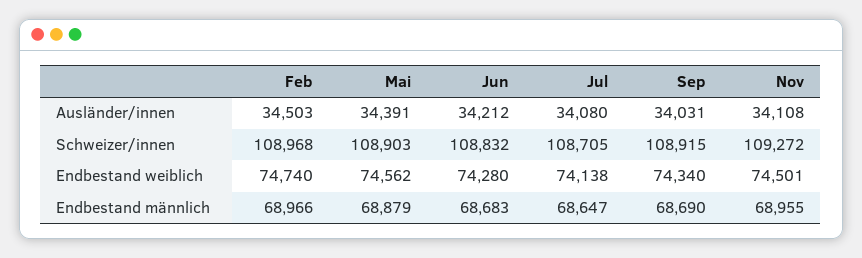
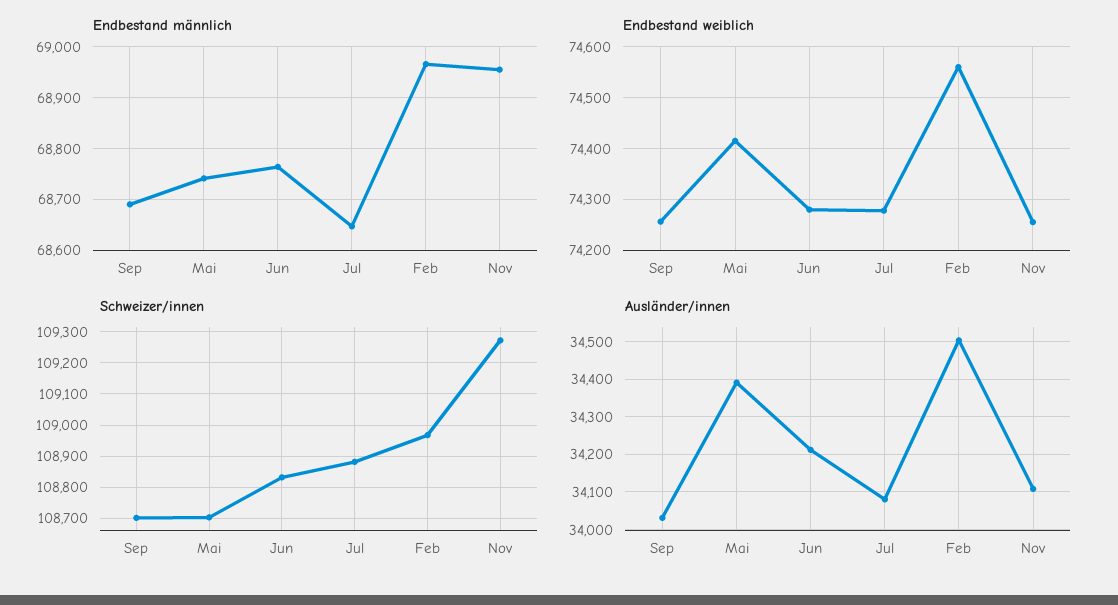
  {
    "Ausländer/innen": {
      "Feb": 34503,
      "Mai": 34391,
      "Jun": 34212,
      "Jul": 34080,
      "Sep": 34031,
      "Nov": 34108
    },
    "Schweizer/innen": {
      "Feb": 108968,
-     "Mai": 108903,
+     "Mai": 108700,
      "Jun": 108832,
-     "Jul": 108705,
+     "Jul": 108880,
-     "Sep": 108915,
+     "Sep": 108700,
      "Nov": 109272
    },
    "Endbestand weiblich": {
-     "Feb": 74740,
+     "Feb": 74560,
-     "Mai": 74562,
+     "Mai": 74420,
      "Jun": 74280,
-     "Jul": 74138,
+     "Jul": 74280,
-     "Sep": 74340,
+     "Sep": 74260,
-     "Nov": 74501
+     "Nov": 74260
    },
    "Endbestand männlich": {
      "Feb": 68966,
-     "Mai": 68879,
+     "Mai": 68740,
-     "Jun": 68683,
+     "Jun": 68760,
      "Jul": 68647,
      "Sep": 68690,
      "Nov": 68955
    }
  }

